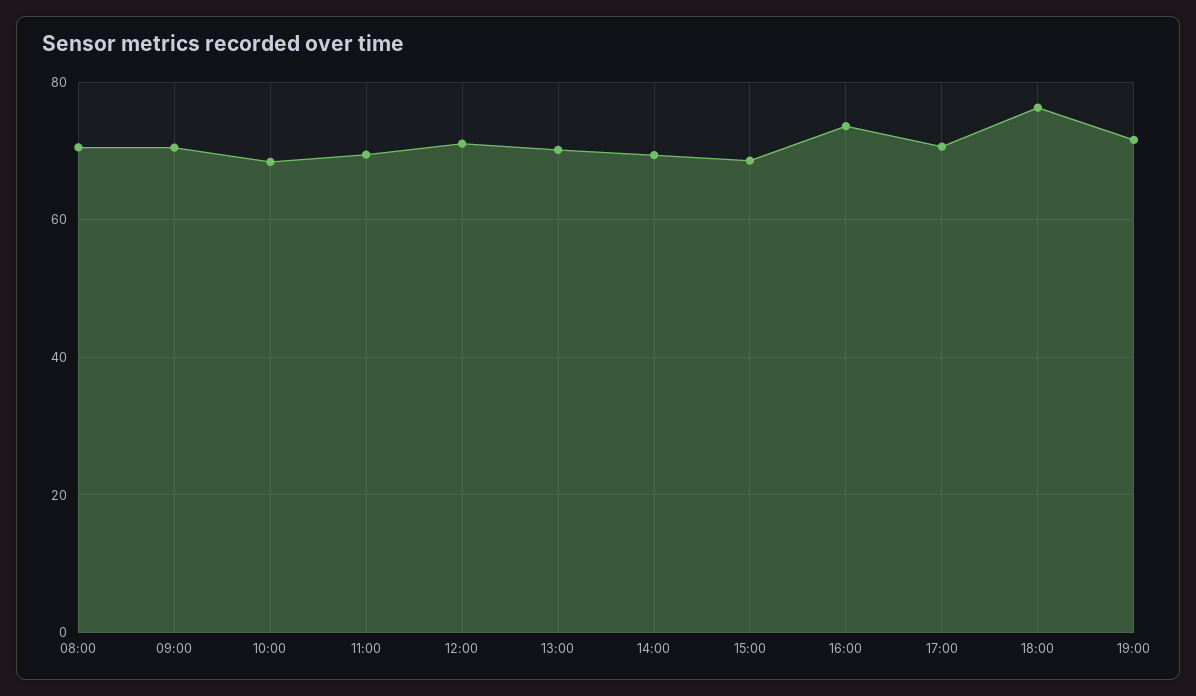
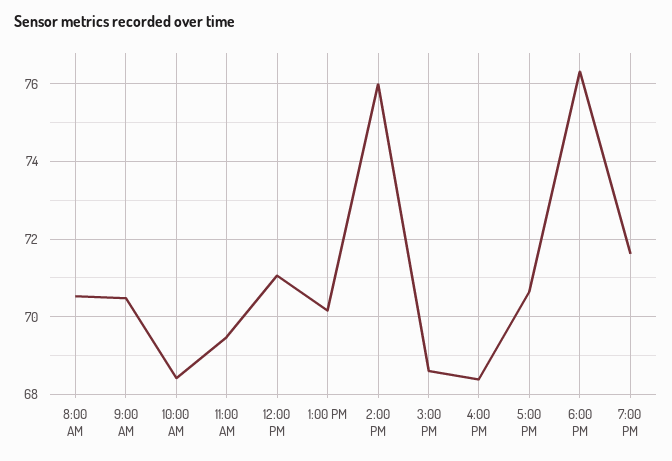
  {
    "08:00": 70.6,
    "09:00": 70.4,
    "10:00": 68.4,
    "11:00": 69.4,
    "12:00": 71,
    "13:00": 70.2,
-   "14:00": 70,
+   "14:00": 76,
    "15:00": 68.6,
-   "16:00": 74,
+   "16:00": 68.4,
    "17:00": 70.6,
    "18:00": 76.4,
    "19:00": 71.6
  }

